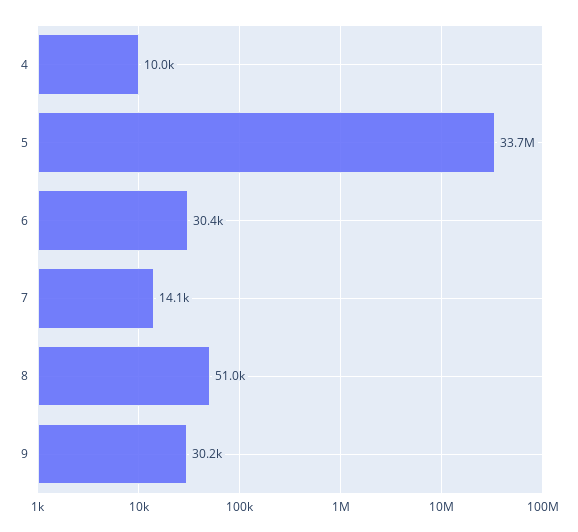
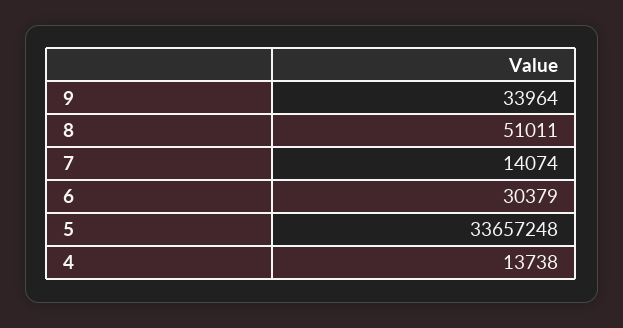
  {
-   "4": 10000,
+   "4": 13738,
    "5": 33657248,
    "6": 30379,
    "7": 14074,
    "8": 51011,
-   "9": 30200
+   "9": 33964
  }

